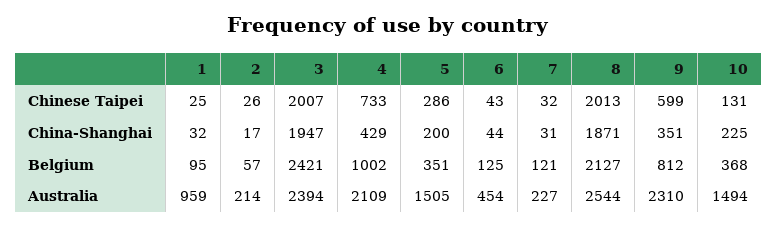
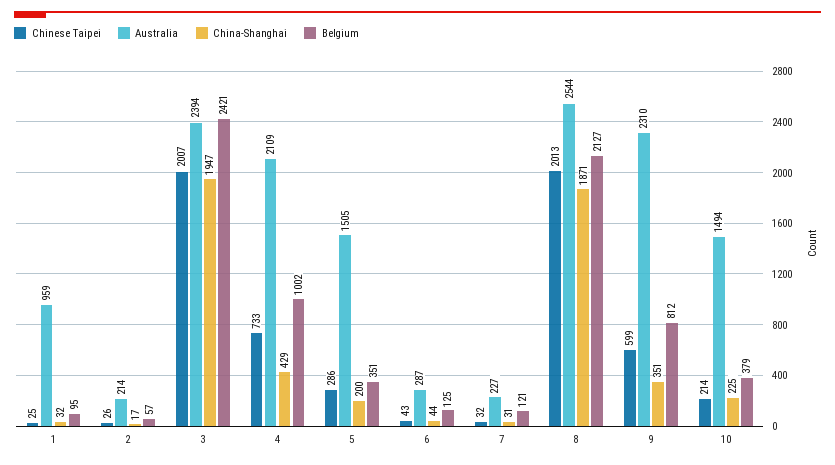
  {
    "Chinese Taipei": {
      "1": 25,
      "2": 26,
      "3": 2007,
      "4": 733,
      "5": 286,
      "6": 43,
      "7": 32,
      "8": 2013,
      "9": 599,
-     "10": 131
+     "10": 214
    },
    "China-Shanghai": {
      "1": 32,
      "2": 17,
      "3": 1947,
      "4": 429,
      "5": 200,
      "6": 44,
      "7": 31,
      "8": 1871,
      "9": 351,
      "10": 225
    },
    "Belgium": {
      "1": 95,
      "2": 57,
      "3": 2421,
      "4": 1002,
      "5": 351,
      "6": 125,
      "7": 121,
      "8": 2127,
      "9": 812,
-     "10": 368
+     "10": 379
    },
    "Australia": {
      "1": 959,
      "2": 214,
      "3": 2394,
      "4": 2109,
      "5": 1505,
-     "6": 454,
+     "6": 287,
      "7": 227,
      "8": 2544,
      "9": 2310,
      "10": 1494
    }
  }

